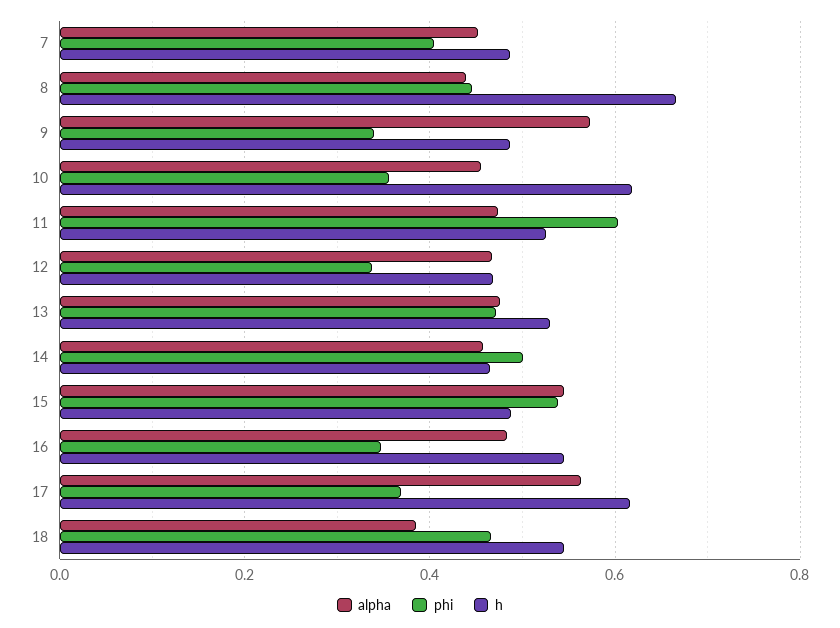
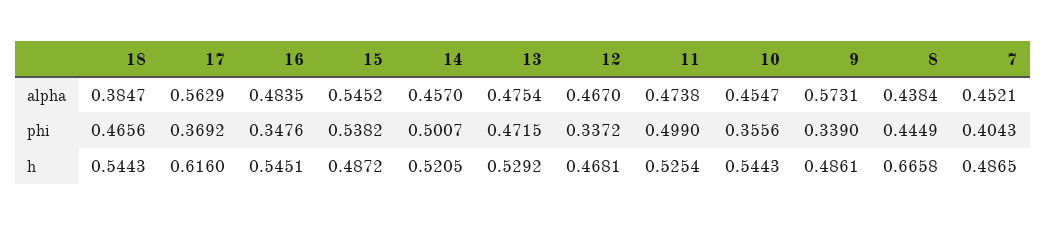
  {
    "alpha": {
      "7": 0.4521,
      "8": 0.4384,
      "9": 0.5731,
      "10": 0.4547,
      "11": 0.4738,
      "12": 0.467,
      "13": 0.4754,
      "14": 0.457,
      "15": 0.5452,
      "16": 0.4835,
      "17": 0.5629,
      "18": 0.3847
    },
    "phi": {
      "7": 0.4043,
      "8": 0.4449,
      "9": 0.339,
      "10": 0.3556,
-     "11": 0.6,
+     "11": 0.499,
      "12": 0.3372,
      "13": 0.4715,
      "14": 0.5007,
      "15": 0.5382,
      "16": 0.3476,
      "17": 0.3692,
      "18": 0.4656
    },
    "h": {
      "7": 0.4865,
      "8": 0.6658,
      "9": 0.4861,
-     "10": 0.62,
+     "10": 0.5443,
      "11": 0.5254,
      "12": 0.4681,
      "13": 0.5292,
-     "14": 0.46,
+     "14": 0.5205,
      "15": 0.4872,
      "16": 0.5451,
      "17": 0.616,
      "18": 0.5443
    }
  }

